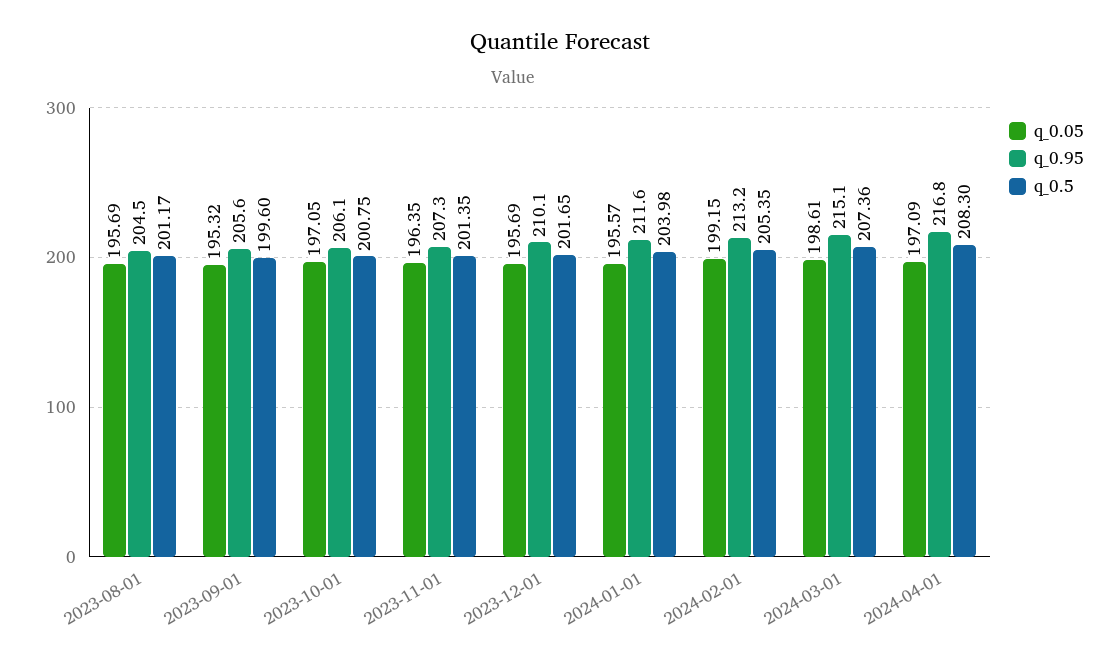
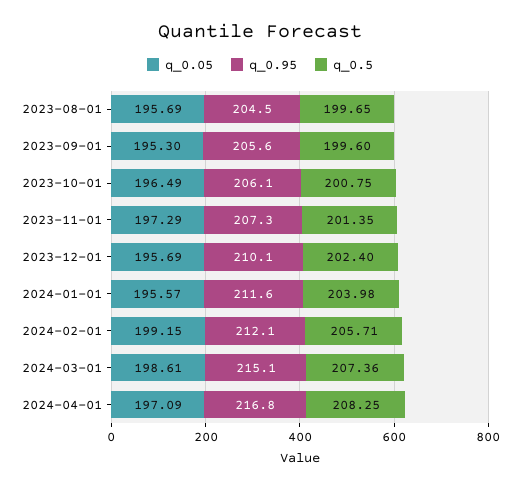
  {
    "q_0.05": {
      "2023-08-01": 195.69,
-     "2023-09-01": 195.32,
+     "2023-09-01": 195.3,
-     "2023-10-01": 197.05,
+     "2023-10-01": 196.49,
-     "2023-11-01": 196.35,
+     "2023-11-01": 197.29,
      "2023-12-01": 195.69,
      "2024-01-01": 195.57,
      "2024-02-01": 199.15,
      "2024-03-01": 198.61,
      "2024-04-01": 197.09
    },
    "q_0.95": {
      "2023-08-01": 204.5,
      "2023-09-01": 205.6,
      "2023-10-01": 206.1,
      "2023-11-01": 207.3,
      "2023-12-01": 210.1,
      "2024-01-01": 211.6,
-     "2024-02-01": 213.2,
+     "2024-02-01": 212.1,
      "2024-03-01": 215.1,
      "2024-04-01": 216.8
    },
    "q_0.5": {
-     "2023-08-01": 201.17,
+     "2023-08-01": 199.65,
      "2023-09-01": 199.6,
      "2023-10-01": 200.75,
      "2023-11-01": 201.35,
-     "2023-12-01": 201.65,
+     "2023-12-01": 202.4,
      "2024-01-01": 203.98,
-     "2024-02-01": 205.35,
+     "2024-02-01": 205.71,
      "2024-03-01": 207.36,
-     "2024-04-01": 208.3
+     "2024-04-01": 208.25
    }
  }

